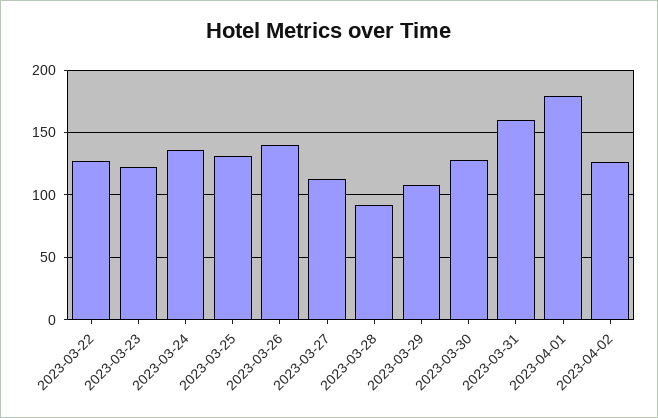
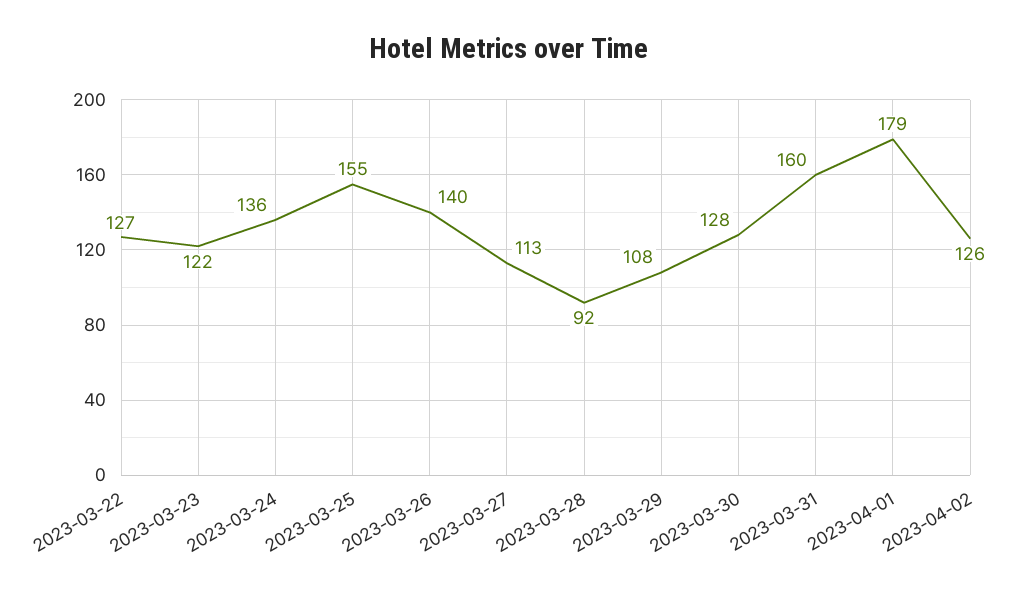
  {
    "2023-03-22": 127,
    "2023-03-23": 122,
    "2023-03-24": 136,
-   "2023-03-25": 130,
+   "2023-03-25": 155,
    "2023-03-26": 140,
    "2023-03-27": 113,
    "2023-03-28": 92,
    "2023-03-29": 108,
    "2023-03-30": 128,
    "2023-03-31": 160,
    "2023-04-01": 179,
    "2023-04-02": 126
  }

